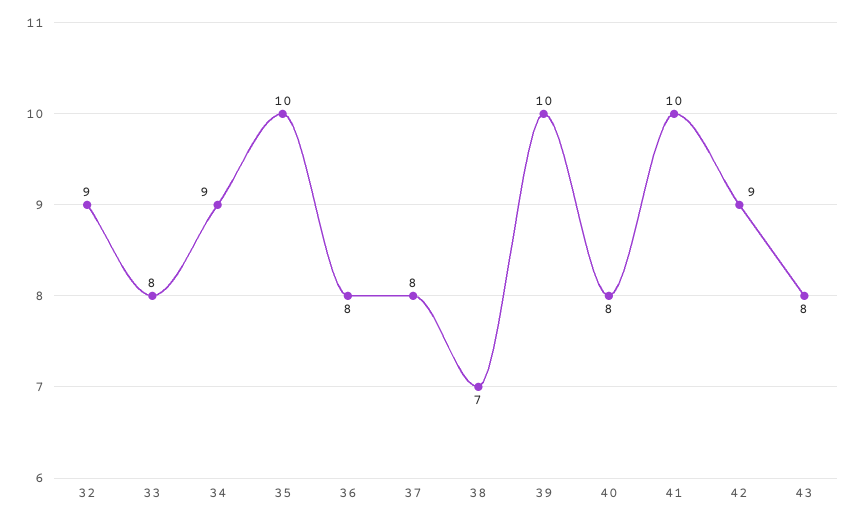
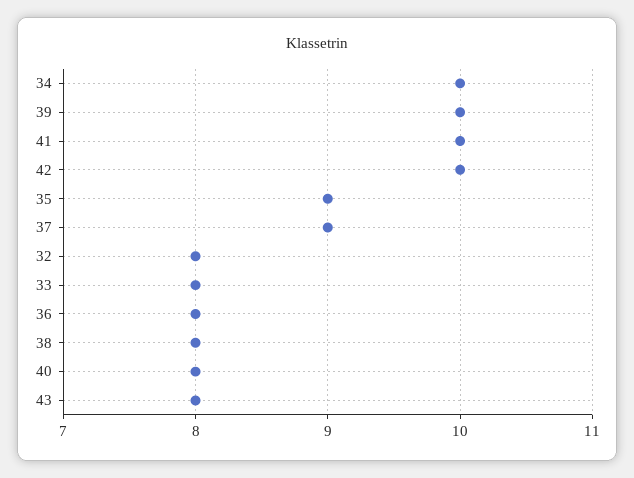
  {
-   "32": 9,
+   "32": 8,
    "33": 8,
-   "34": 9,
+   "34": 10,
-   "35": 10,
+   "35": 9,
    "36": 8,
-   "37": 8,
+   "37": 9,
-   "38": 7,
+   "38": 8,
    "39": 10,
    "40": 8,
    "41": 10,
-   "42": 9,
+   "42": 10,
    "43": 8
  }

